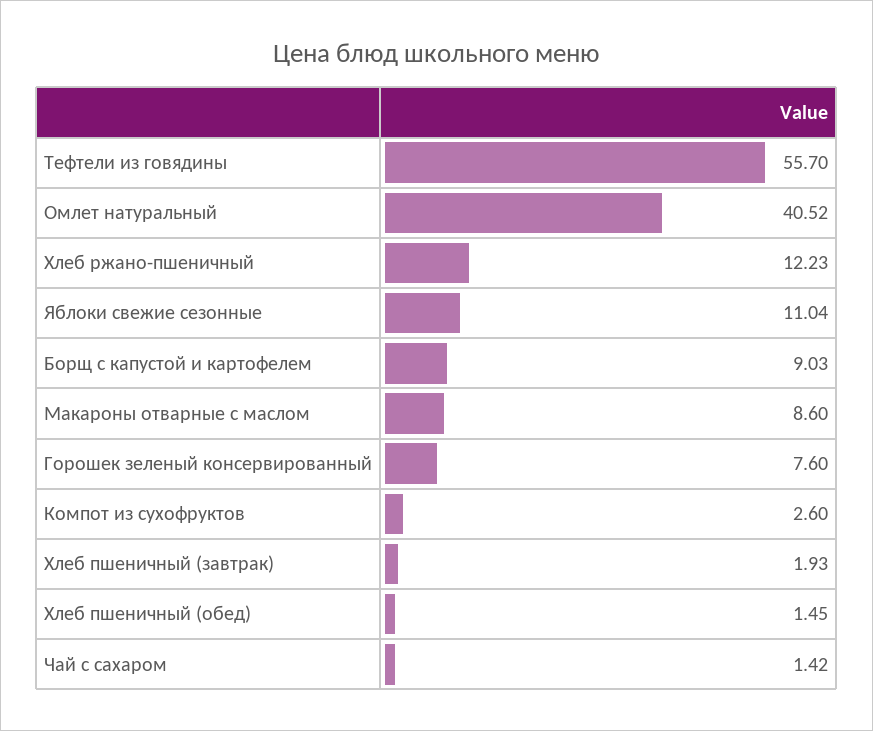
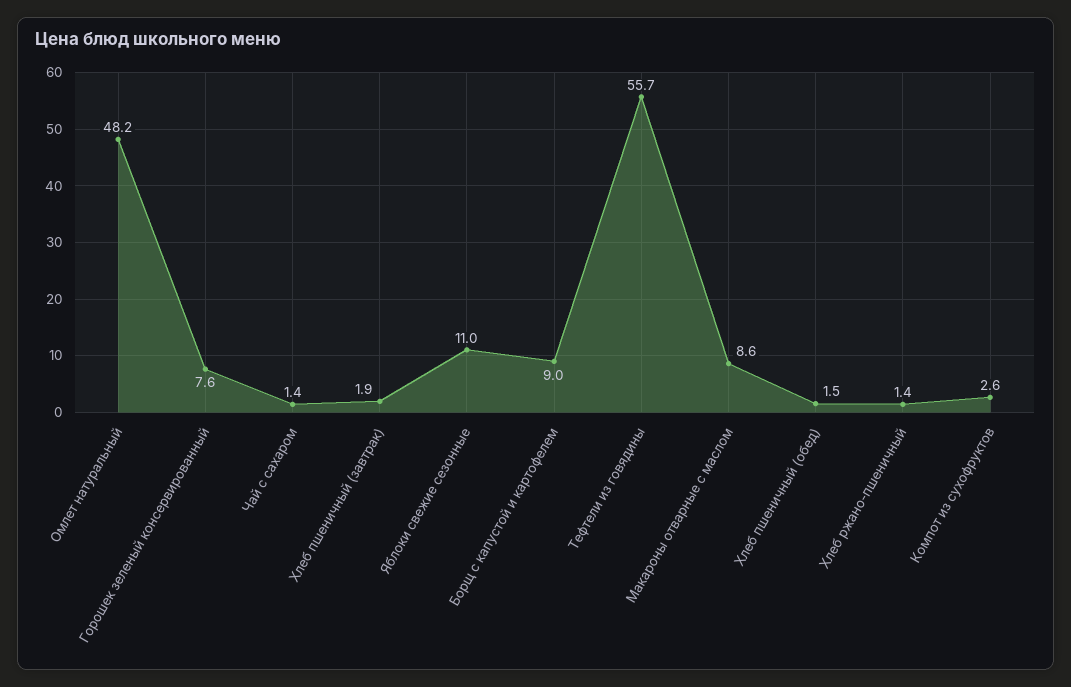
  {
    "Тефтели из говядины": 55.7,
-   "Омлет натуральный": 40.52,
+   "Омлет натуральный": 48.2,
-   "Хлеб ржано-пшеничный": 12.23,
+   "Хлеб ржано-пшеничный": 1.4,
    "Яблоки свежие сезонные": 11.04,
    "Борщ с капустой и картофелем": 9.03,
    "Макароны отварные с маслом": 8.6,
    "Горошек зеленый консервированный": 7.6,
    "Компот из сухофруктов": 2.6,
    "Хлеб пшеничный (завтрак)": 1.93,
    "Хлеб пшеничный (обед)": 1.45,
    "Чай с сахаром": 1.42
  }

